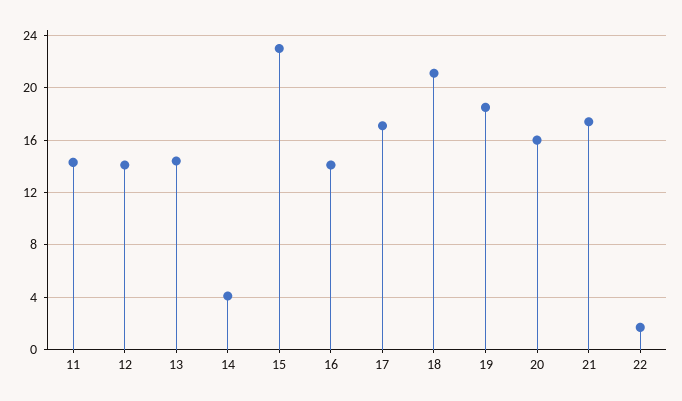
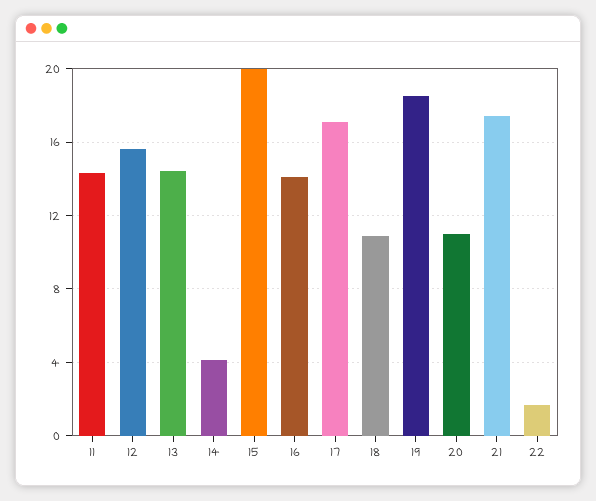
  {
    "11": 14.5,
-   "12": 14,
+   "12": 15.5,
    "13": 14.5,
    "14": 4,
-   "15": 23,
+   "15": 20,
    "16": 14,
    "17": 17,
-   "18": 21,
+   "18": 11,
    "19": 18.5,
-   "20": 16,
+   "20": 11,
    "21": 17.5,
    "22": 1.5
  }

